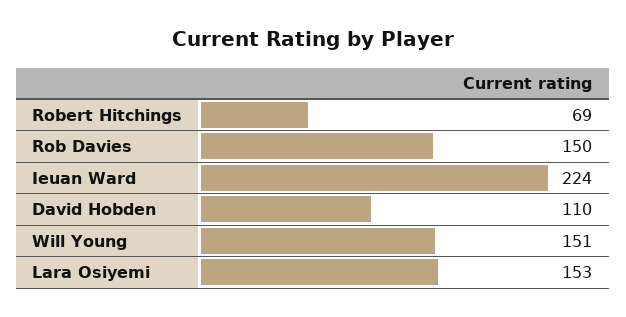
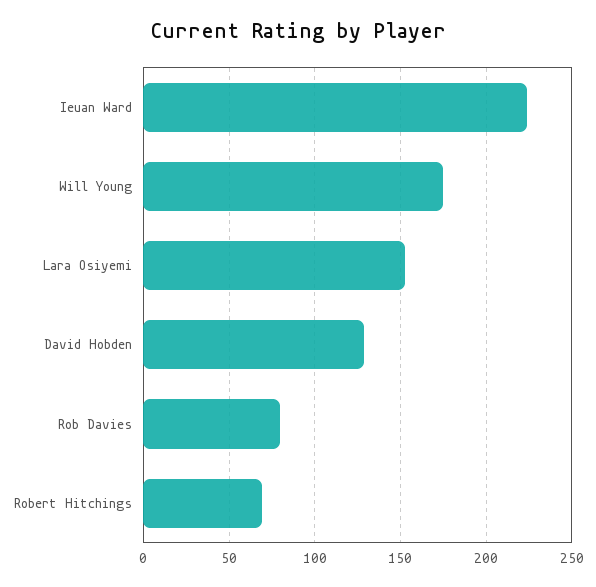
  {
    "Robert Hitchings": 69,
-   "Rob Davies": 150,
+   "Rob Davies": 80,
    "Ieuan Ward": 224,
-   "David Hobden": 110,
+   "David Hobden": 130,
-   "Will Young": 151,
+   "Will Young": 175,
    "Lara Osiyemi": 153
  }

